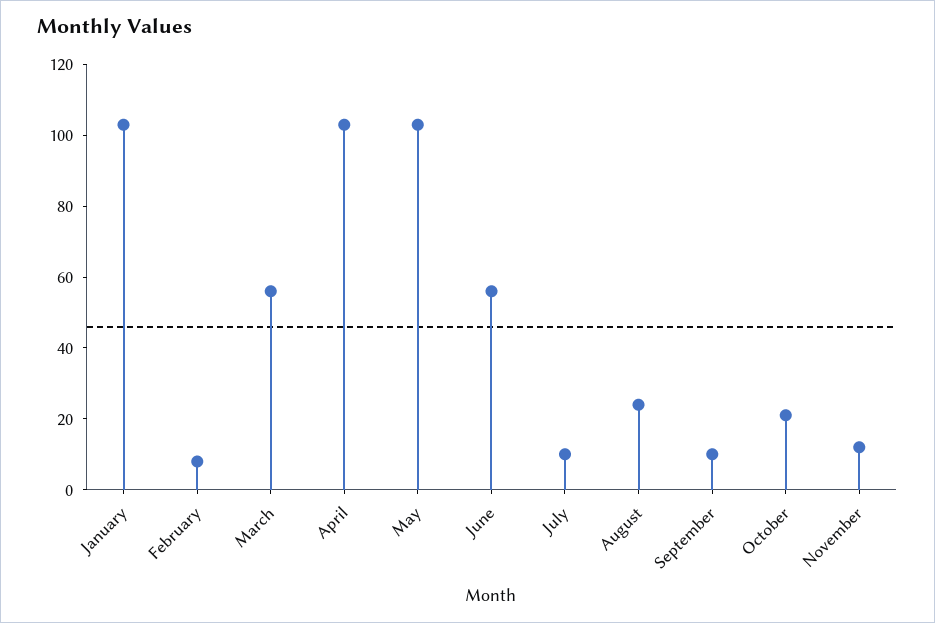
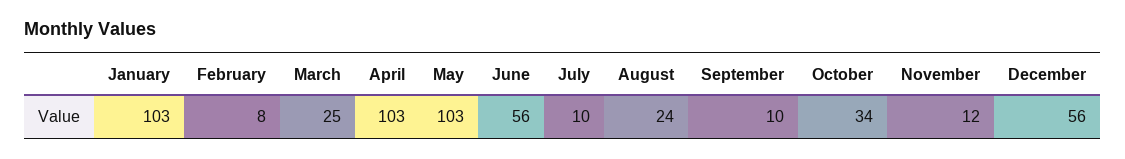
  {
    "January": 103,
    "February": 8,
-   "March": 55,
+   "March": 25,
    "April": 103,
    "May": 103,
    "June": 56,
    "July": 10,
    "August": 24,
    "September": 10,
-   "October": 20,
+   "October": 34,
-   "November": 12
+   "November": 12,
+   "December": 56
  }

